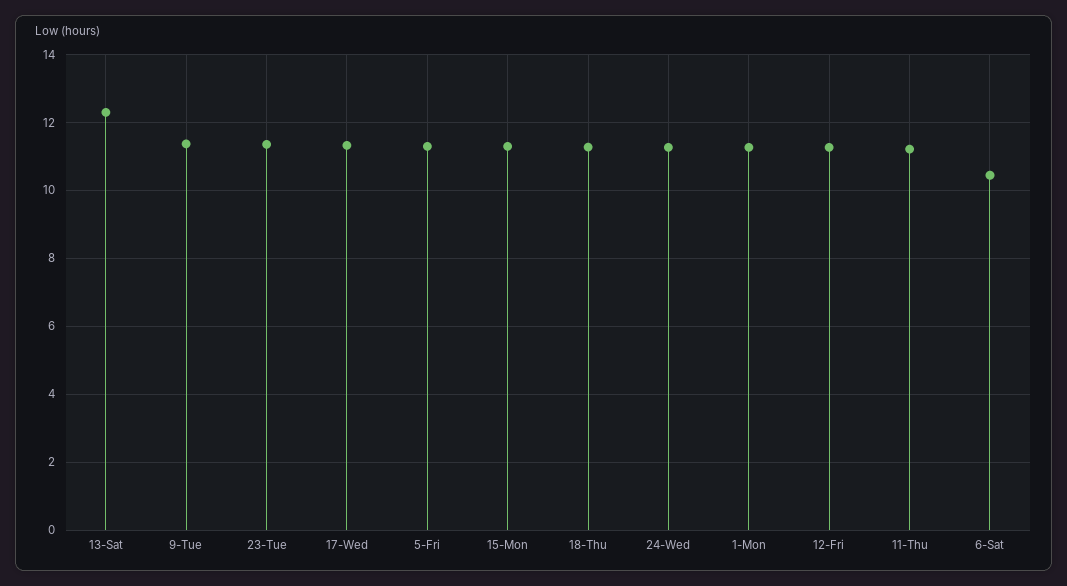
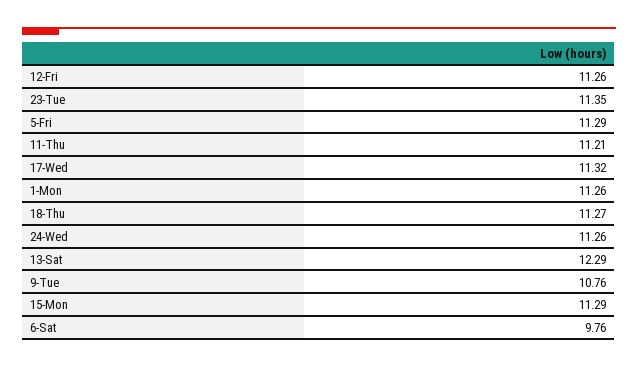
  {
    "13-Sat": 12.29,
-   "9-Tue": 11.4,
+   "9-Tue": 10.76,
    "23-Tue": 11.35,
    "17-Wed": 11.32,
    "5-Fri": 11.29,
    "15-Mon": 11.29,
    "18-Thu": 11.27,
    "24-Wed": 11.26,
    "1-Mon": 11.26,
    "12-Fri": 11.26,
    "11-Thu": 11.21,
-   "6-Sat": 10.4
+   "6-Sat": 9.76
  }

